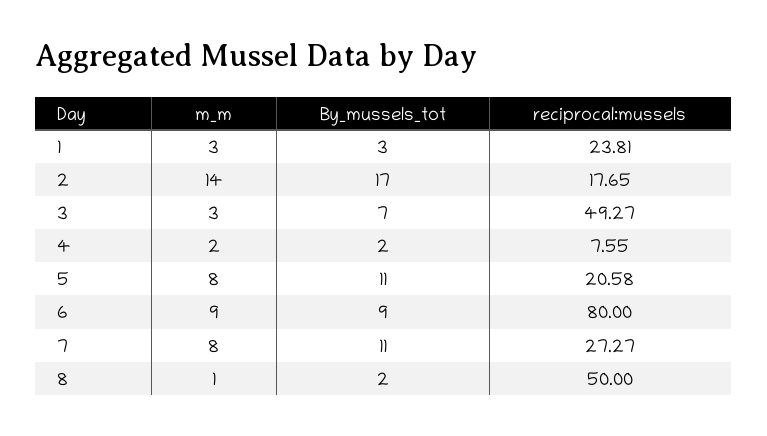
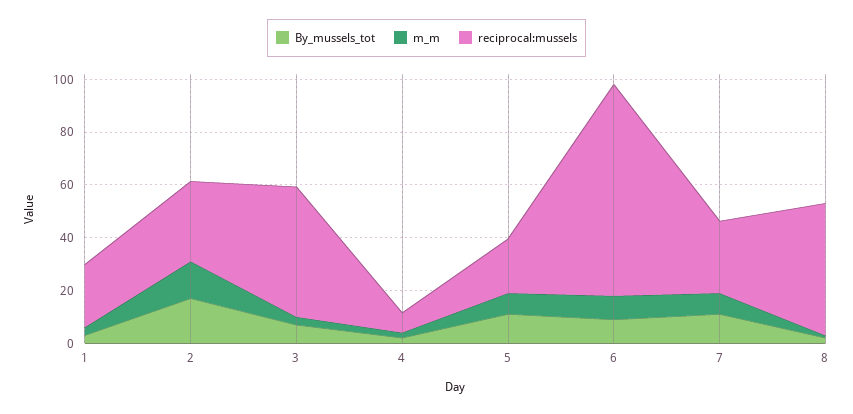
  {
    "m_m": {
      "1": 3,
      "2": 14,
      "3": 3,
      "4": 2,
      "5": 8,
      "6": 9,
      "7": 8,
      "8": 1
    },
    "By_mussels_tot": {
      "1": 3,
      "2": 17,
      "3": 7,
      "4": 2,
      "5": 11,
      "6": 9,
      "7": 11,
      "8": 2
    },
    "reciprocal:mussels": {
      "1": 23.81,
-     "2": 17.65,
+     "2": 30,
      "3": 49.27,
      "4": 7.55,
      "5": 20.58,
      "6": 80,
      "7": 27.27,
      "8": 50
    }
  }

